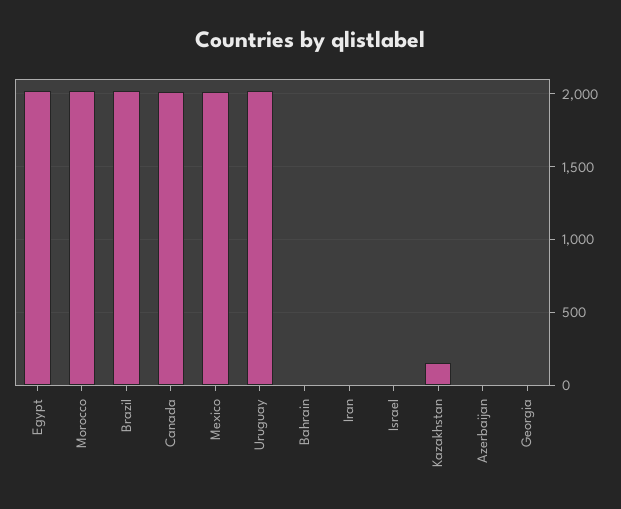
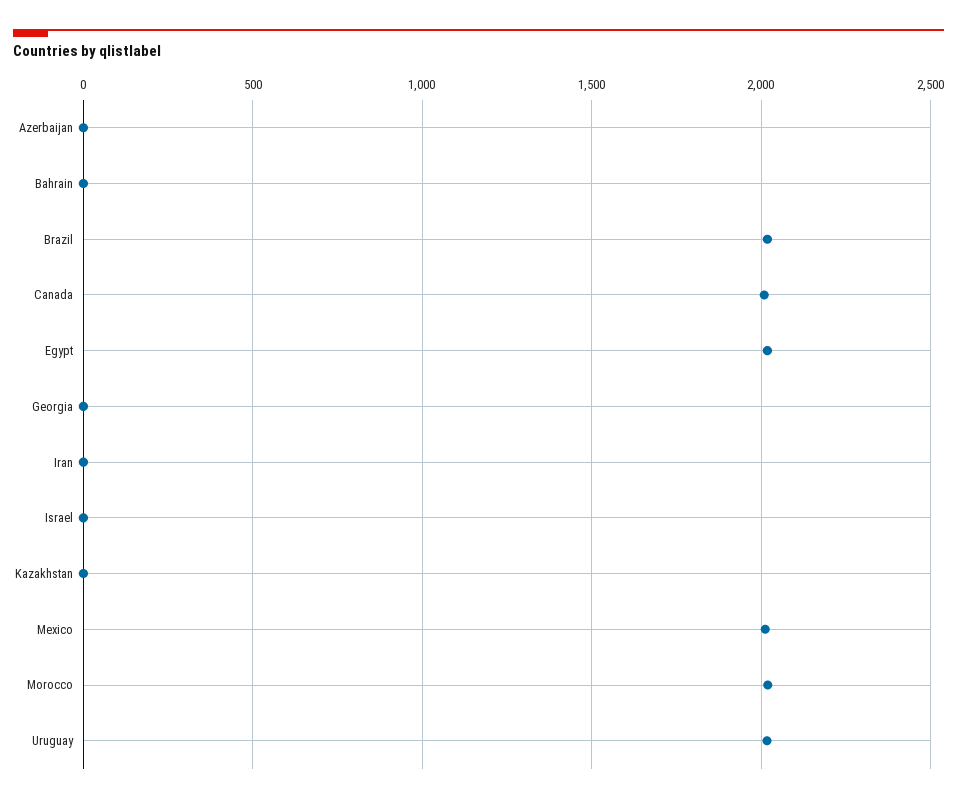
  {
    "Egypt": 2000,
    "Morocco": 2000,
    "Brazil": 2000,
    "Canada": 2000,
    "Mexico": 2000,
    "Uruguay": 2000,
    "Bahrain": 0,
    "Iran": 0,
    "Israel": 0,
-   "Kazakhstan": 150,
+   "Kazakhstan": 0,
    "Azerbaijan": 0,
    "Georgia": 0
  }

